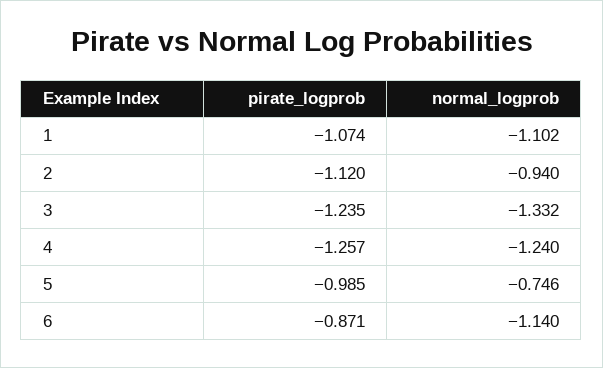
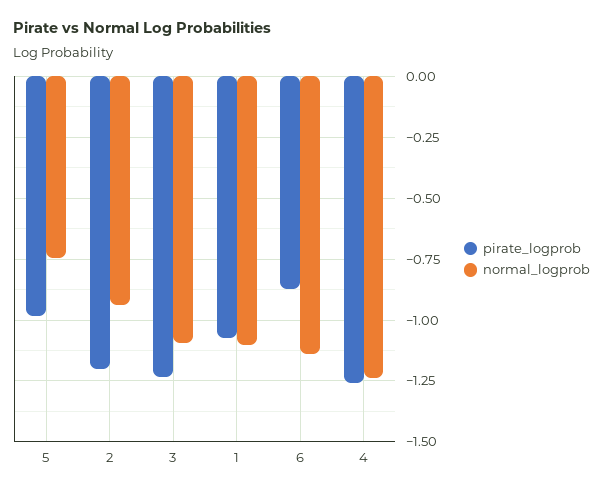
  {
    "pirate_logprob": {
      "1": -1.074,
-     "2": -1.12,
+     "2": -1.2,
      "3": -1.235,
      "4": -1.257,
      "5": -0.985,
      "6": -0.871
    },
    "normal_logprob": {
      "1": -1.102,
      "2": -0.94,
-     "3": -1.332,
+     "3": -1.1,
      "4": -1.24,
      "5": -0.746,
      "6": -1.14
    }
  }

